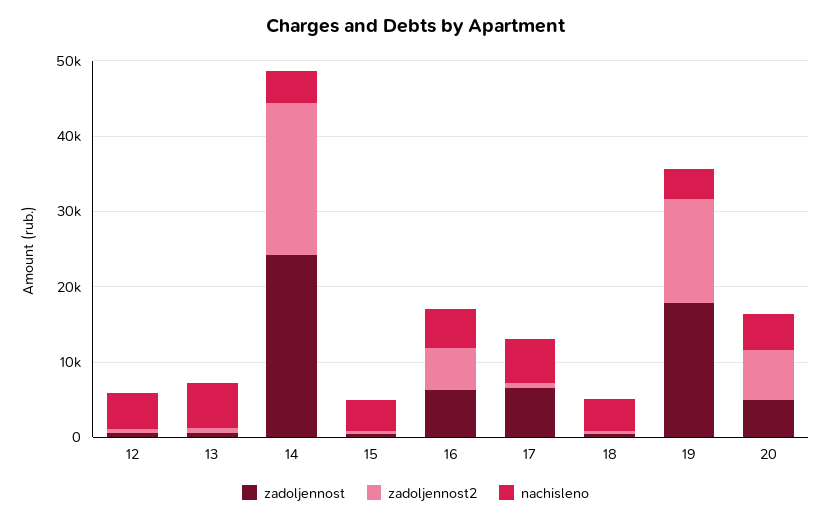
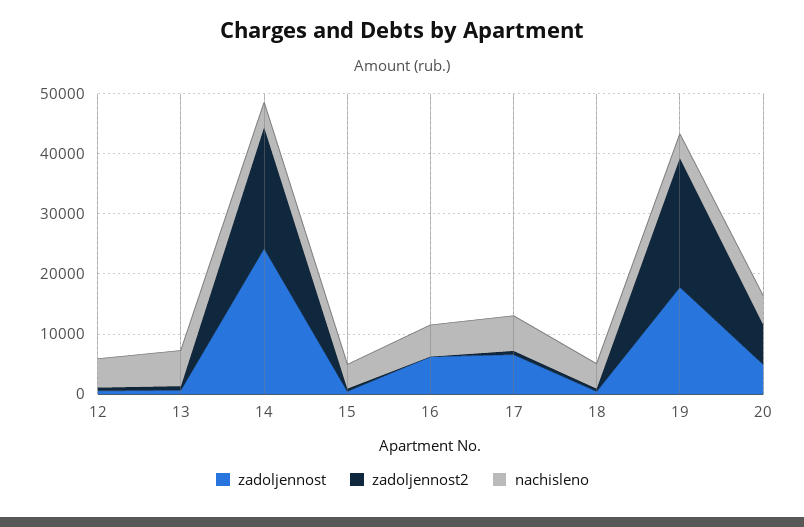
  {
    "zadoljennost": {
      "12": 0,
      "13": 0,
      "14": 24000,
      "15": 0,
      "16": 6000,
      "17": 6000,
      "18": 0,
      "19": 18000,
      "20": 4000
    },
    "zadoljennost2": {
      "12": 0,
      "13": 0,
      "14": 20000,
      "15": 0,
-     "16": 6000,
+     "16": 0,
      "17": 0,
      "18": 0,
-     "19": 14000,
+     "19": 22000,
      "20": 6000
    },
    "nachisleno": {
      "12": 4000,
      "13": 6000,
      "14": 4000,
      "15": 4000,
      "16": 6000,
      "17": 6000,
      "18": 4000,
      "19": 4000,
      "20": 4000
    }
  }

